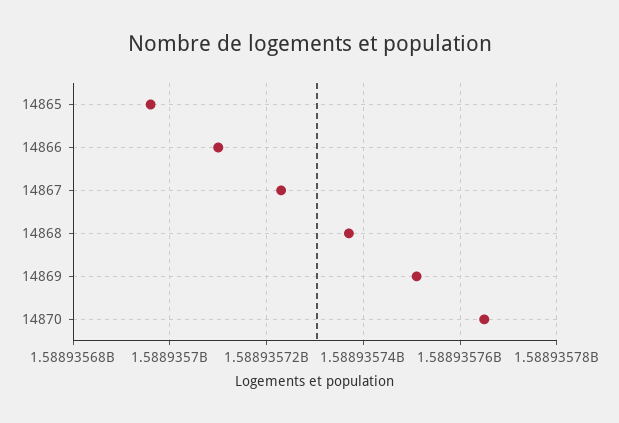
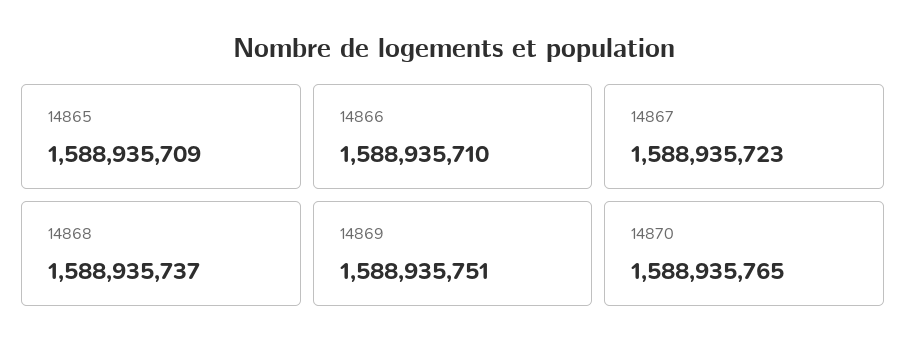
  {
-   "14865": 1588935695,
+   "14865": 1588935709,
    "14866": 1588935710,
    "14867": 1588935723,
    "14868": 1588935737,
    "14869": 1588935751,
    "14870": 1588935765
  }

